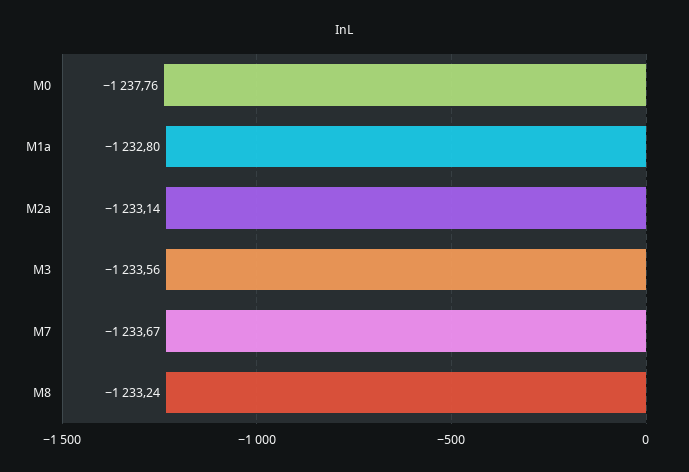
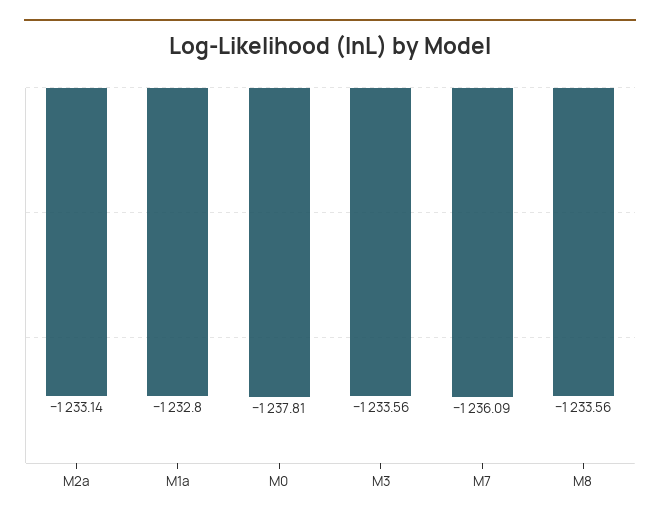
  {
-   "M0": -1237.76,
+   "M0": -1237.81,
    "M1a": -1232.8,
    "M2a": -1233.14,
    "M3": -1233.56,
-   "M7": -1233.67,
+   "M7": -1236.09,
-   "M8": -1233.24
+   "M8": -1233.56
  }

